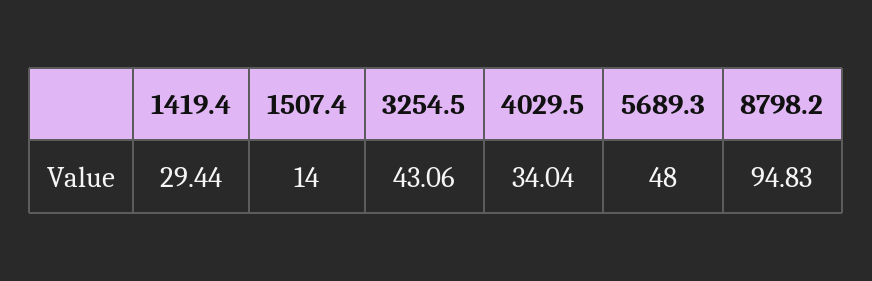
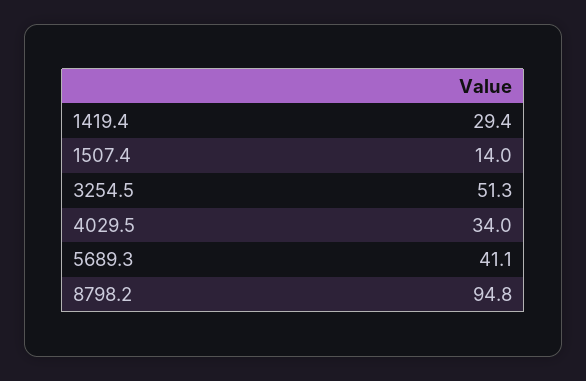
  {
    "1419.4": 29.44,
    "1507.4": 14,
-   "3254.5": 43.06,
+   "3254.5": 51.3,
    "4029.5": 34.04,
-   "5689.3": 48,
+   "5689.3": 41.1,
    "8798.2": 94.83
  }

